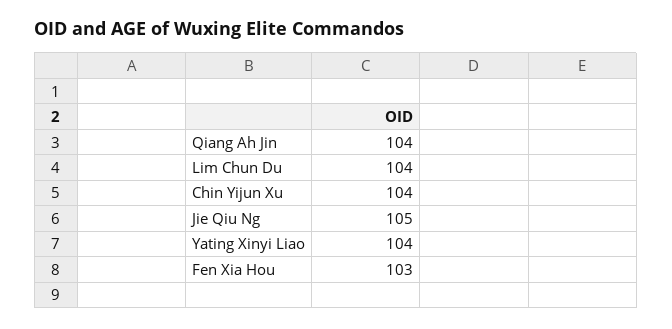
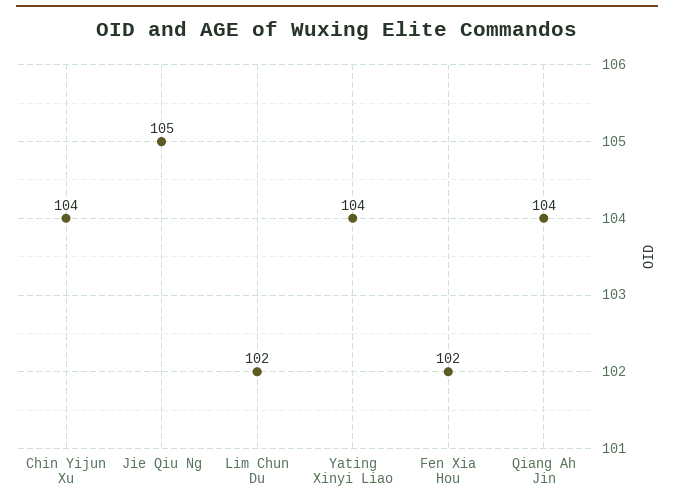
  {
    "Qiang Ah Jin": 104,
-   "Lim Chun Du": 104,
+   "Lim Chun Du": 102,
    "Chin Yijun Xu": 104,
    "Jie Qiu Ng": 105,
    "Yating Xinyi Liao": 104,
-   "Fen Xia Hou": 103
+   "Fen Xia Hou": 102
  }

